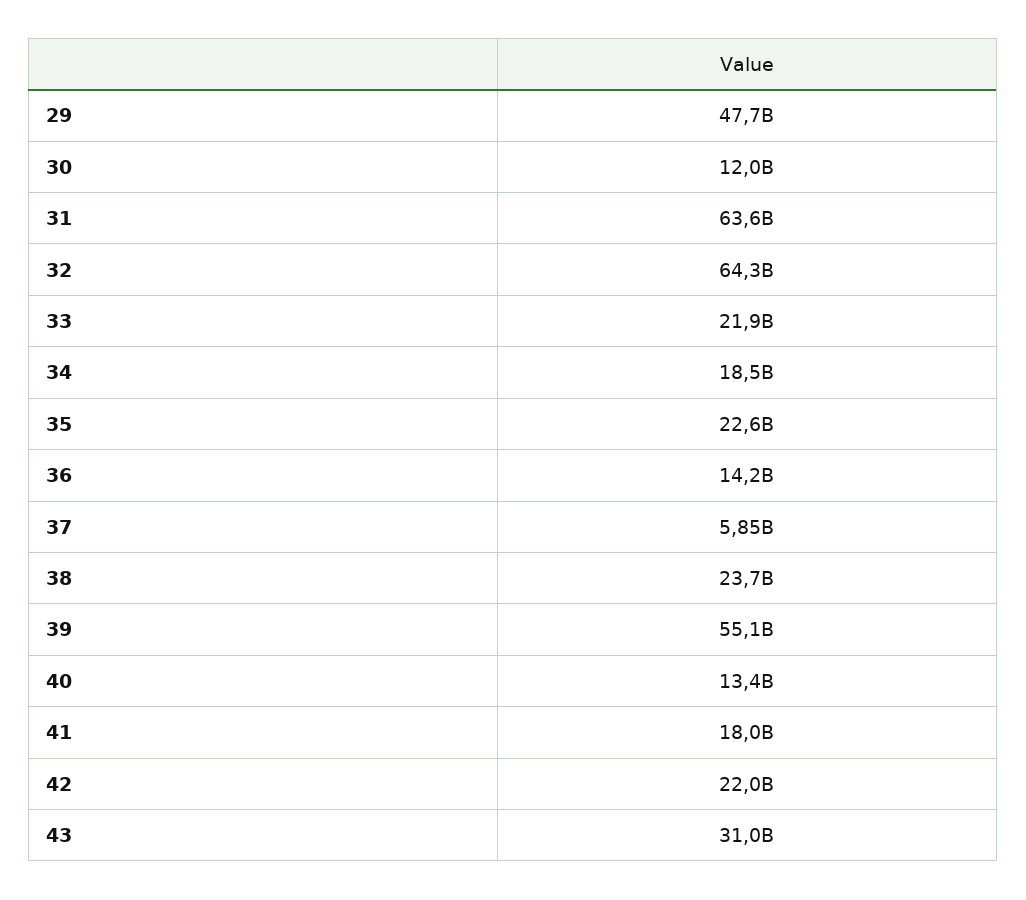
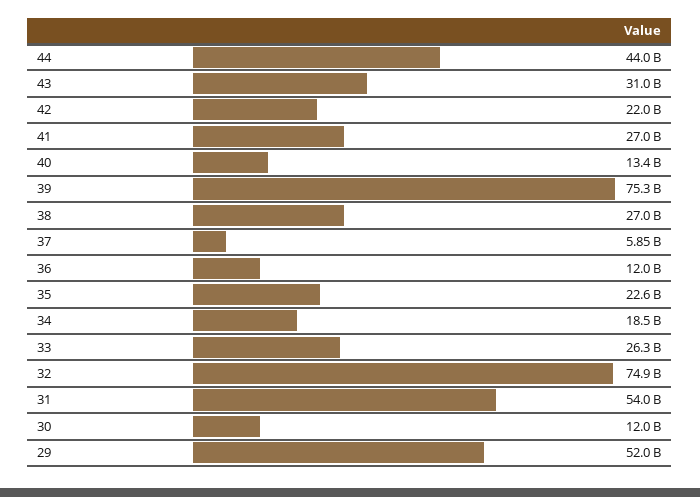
  {
-   "29": 47700000000,
+   "29": 52000000000,
    "30": 12000000000,
-   "31": 63600000000,
+   "31": 54000000000,
-   "32": 64300000000,
+   "32": 74900000000,
-   "33": 21900000000,
+   "33": 26300000000,
    "34": 18500000000,
    "35": 22600000000,
-   "36": 14200000000,
+   "36": 12000000000,
    "37": 5850000000,
-   "38": 23700000000,
+   "38": 27000000000,
-   "39": 55100000000,
+   "39": 75300000000,
    "40": 13400000000,
-   "41": 18000000000,
+   "41": 27000000000,
    "42": 22000000000,
-   "43": 31000000000
+   "43": 31000000000,
+   "44": 44000000000
  }

